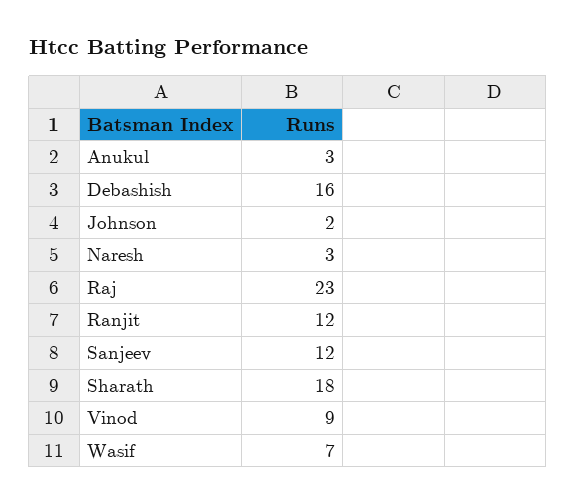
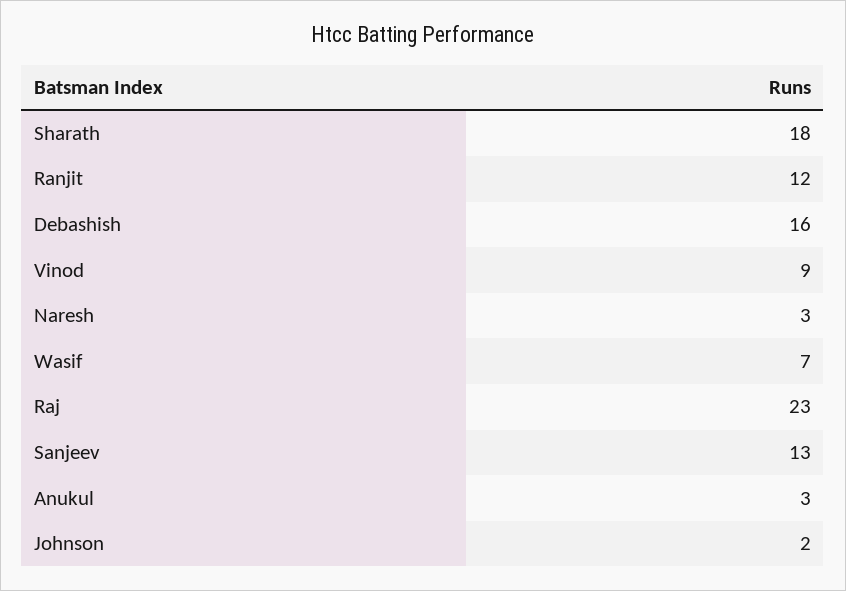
  {
    "Anukul": 3,
    "Debashish": 16,
    "Johnson": 2,
    "Naresh": 3,
    "Raj": 23,
    "Ranjit": 12,
-   "Sanjeev": 12,
+   "Sanjeev": 13,
    "Sharath": 18,
    "Vinod": 9,
    "Wasif": 7
  }

